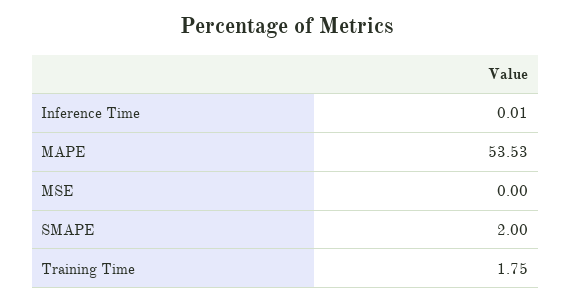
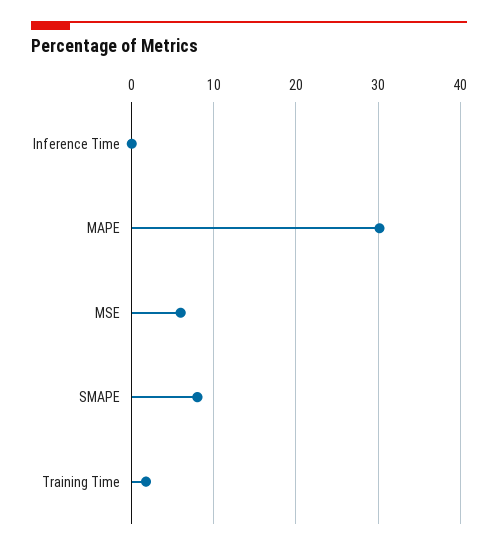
  {
    "Inference Time": 0.01,
-   "MAPE": 53.53,
+   "MAPE": 30,
-   "MSE": 0,
+   "MSE": 6,
-   "SMAPE": 2,
+   "SMAPE": 8,
    "Training Time": 1.75
  }

